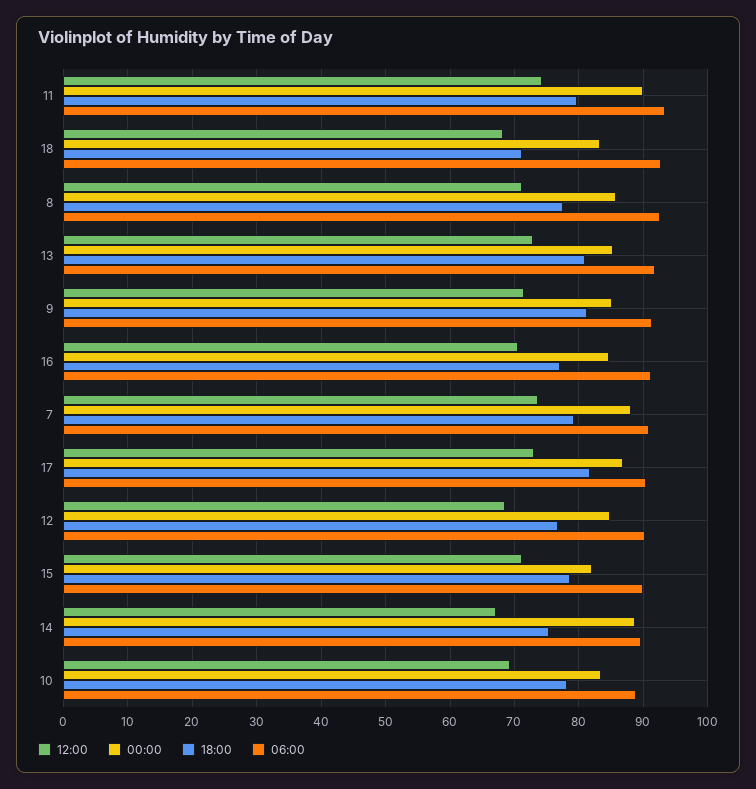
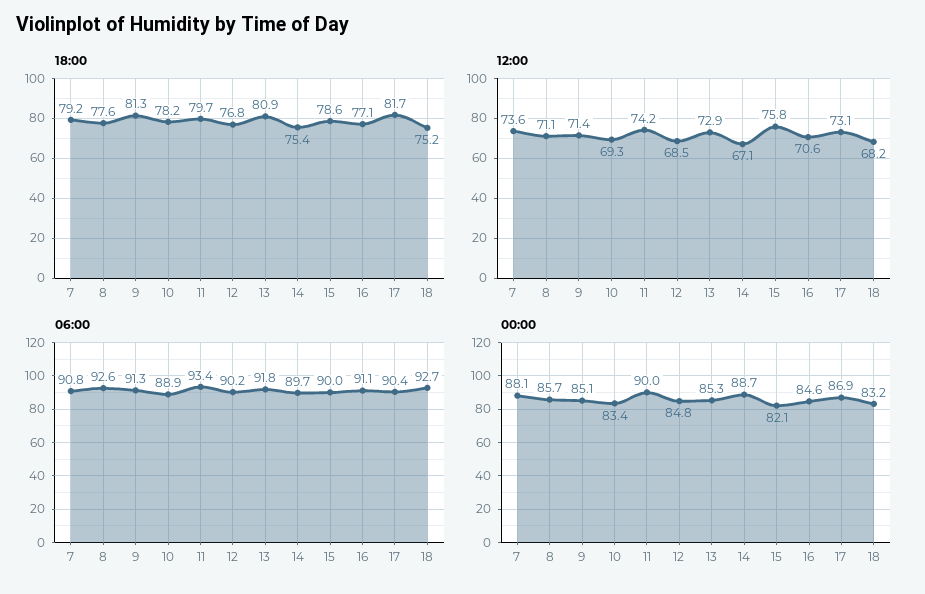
  {
    "12:00": {
      "11": 74.2,
      "18": 68.2,
      "8": 71.1,
      "13": 72.9,
      "9": 71.4,
      "16": 70.6,
      "7": 73.6,
      "17": 73.1,
      "12": 68.5,
-     "15": 71,
+     "15": 75.8,
      "14": 67.1,
      "10": 69.3
    },
    "00:00": {
      "11": 90,
      "18": 83.2,
      "8": 85.7,
      "13": 85.3,
      "9": 85.1,
      "16": 84.6,
      "7": 88.1,
      "17": 86.9,
      "12": 84.8,
      "15": 82.1,
      "14": 88.7,
      "10": 83.4
    },
    "18:00": {
      "11": 79.7,
-     "18": 71,
+     "18": 75.2,
      "8": 77.6,
      "13": 80.9,
      "9": 81.3,
      "16": 77.1,
      "7": 79.2,
      "17": 81.7,
      "12": 76.8,
      "15": 78.6,
      "14": 75.4,
      "10": 78.2
    },
    "06:00": {
      "11": 93.4,
      "18": 92.7,
      "8": 92.6,
      "13": 91.8,
      "9": 91.3,
      "16": 91.1,
      "7": 90.8,
      "17": 90.4,
      "12": 90.2,
      "15": 90,
      "14": 89.7,
      "10": 88.9
    }
  }

